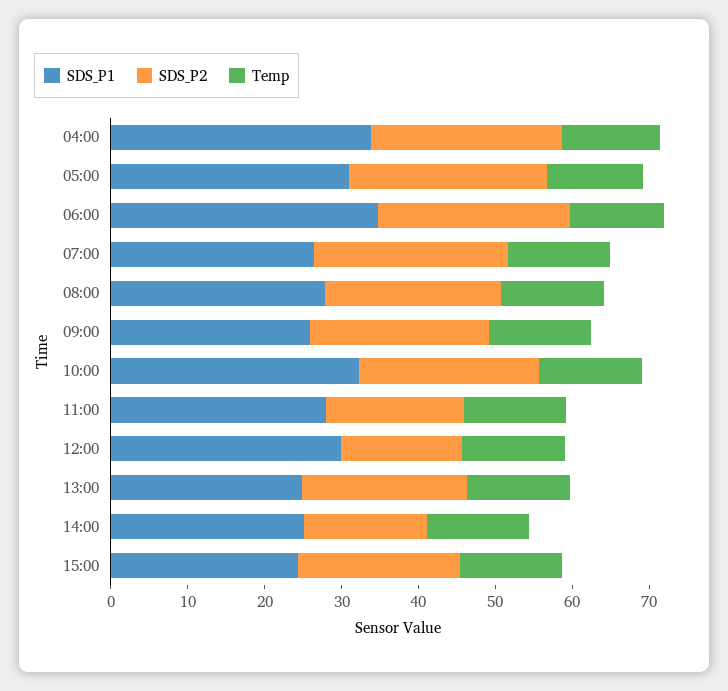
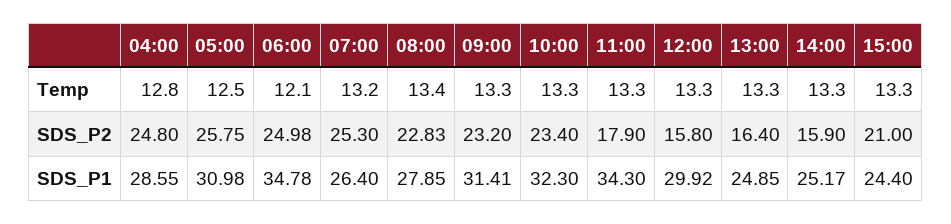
  {
    "SDS_P1": {
-     "04:00": 34,
+     "04:00": 28.55,
      "05:00": 30.98,
      "06:00": 34.78,
      "07:00": 26.4,
      "08:00": 27.85,
-     "09:00": 26,
+     "09:00": 31.41,
      "10:00": 32.3,
-     "11:00": 28,
+     "11:00": 34.3,
      "12:00": 29.92,
      "13:00": 24.85,
      "14:00": 25.17,
      "15:00": 24.4
    },
    "SDS_P2": {
      "04:00": 24.8,
      "05:00": 25.75,
      "06:00": 24.98,
      "07:00": 25.3,
      "08:00": 22.83,
      "09:00": 23.2,
      "10:00": 23.4,
      "11:00": 17.9,
      "12:00": 15.8,
-     "13:00": 22,
+     "13:00": 16.4,
      "14:00": 15.9,
      "15:00": 21
    },
    "Temp": {
      "04:00": 12.8,
      "05:00": 12.5,
      "06:00": 12.1,
      "07:00": 13.2,
      "08:00": 13.4,
      "09:00": 13.3,
      "10:00": 13.3,
      "11:00": 13.3,
      "12:00": 13.3,
      "13:00": 13.3,
      "14:00": 13.3,
      "15:00": 13.3
    }
  }

